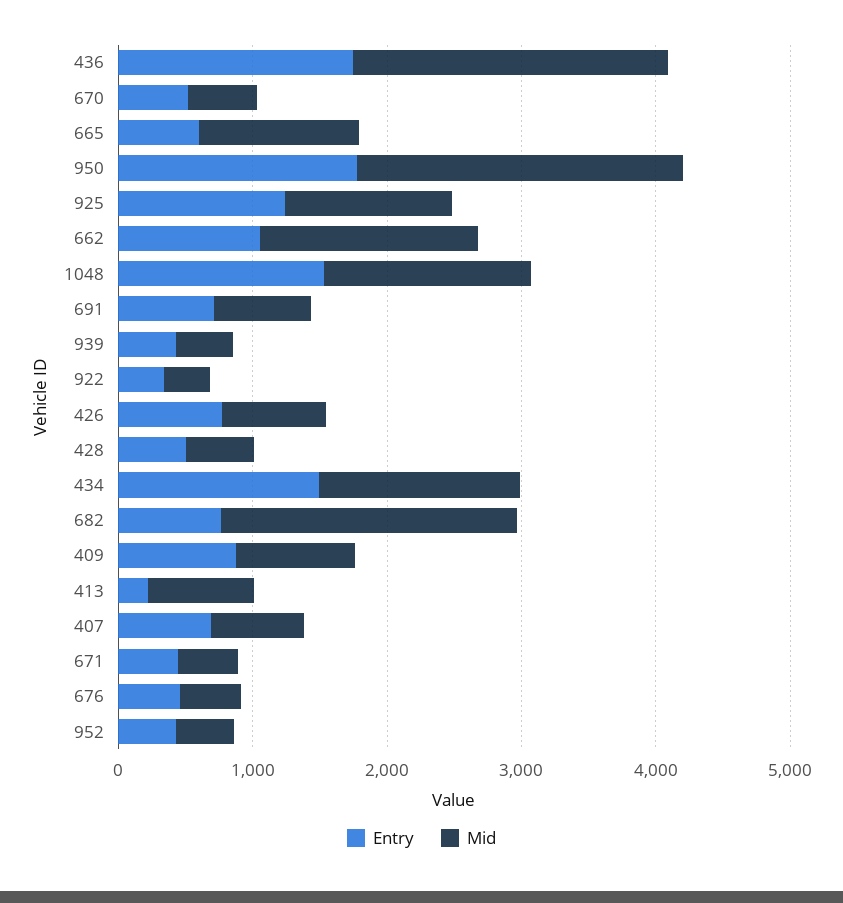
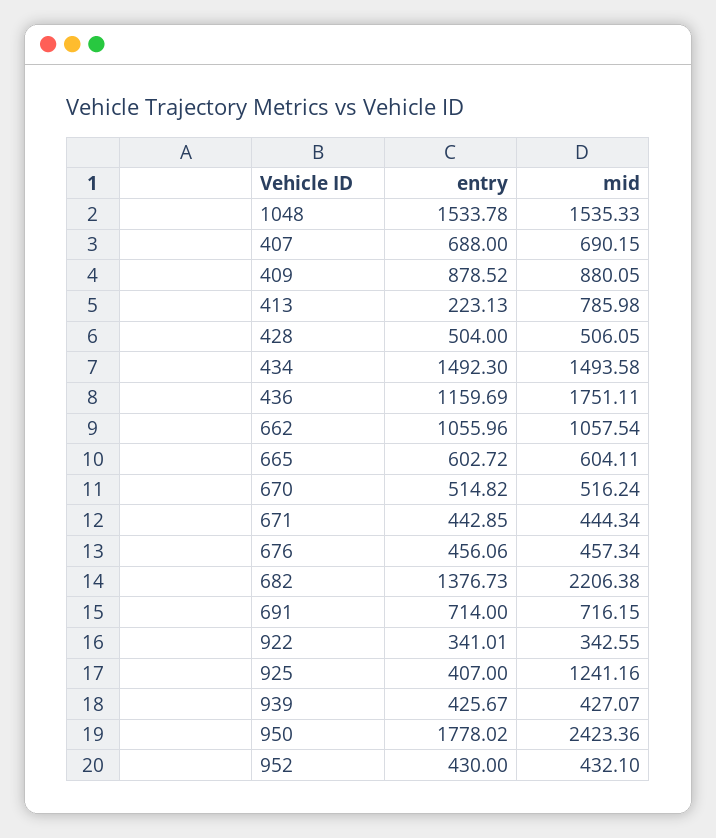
  {
    "Entry": {
-     "436": 1800,
+     "436": 1159.69,
      "670": 514.82,
      "665": 602.72,
      "950": 1778.02,
-     "925": 1200,
+     "925": 407,
      "662": 1055.96,
      "1048": 1533.78,
      "691": 714,
      "939": 425.67,
      "922": 341.01,
-     "426": 800,
      "428": 504,
      "434": 1492.3,
-     "682": 800,
+     "682": 1376.73,
      "409": 878.52,
      "413": 223.13,
      "407": 688,
      "671": 442.85,
      "676": 456.06,
      "952": 430
    },
    "Mid": {
-     "436": 2400,
+     "436": 1751.11,
      "670": 516.24,
-     "665": 1200,
+     "665": 604.11,
      "950": 2423.36,
      "925": 1241.16,
-     "662": 1600,
+     "662": 1057.54,
      "1048": 1535.33,
      "691": 716.15,
      "939": 427.07,
      "922": 342.55,
-     "426": 800,
      "428": 506.05,
      "434": 1493.58,
      "682": 2206.38,
      "409": 880.05,
      "413": 785.98,
      "407": 690.15,
      "671": 444.34,
      "676": 457.34,
      "952": 432.1
    }
  }

